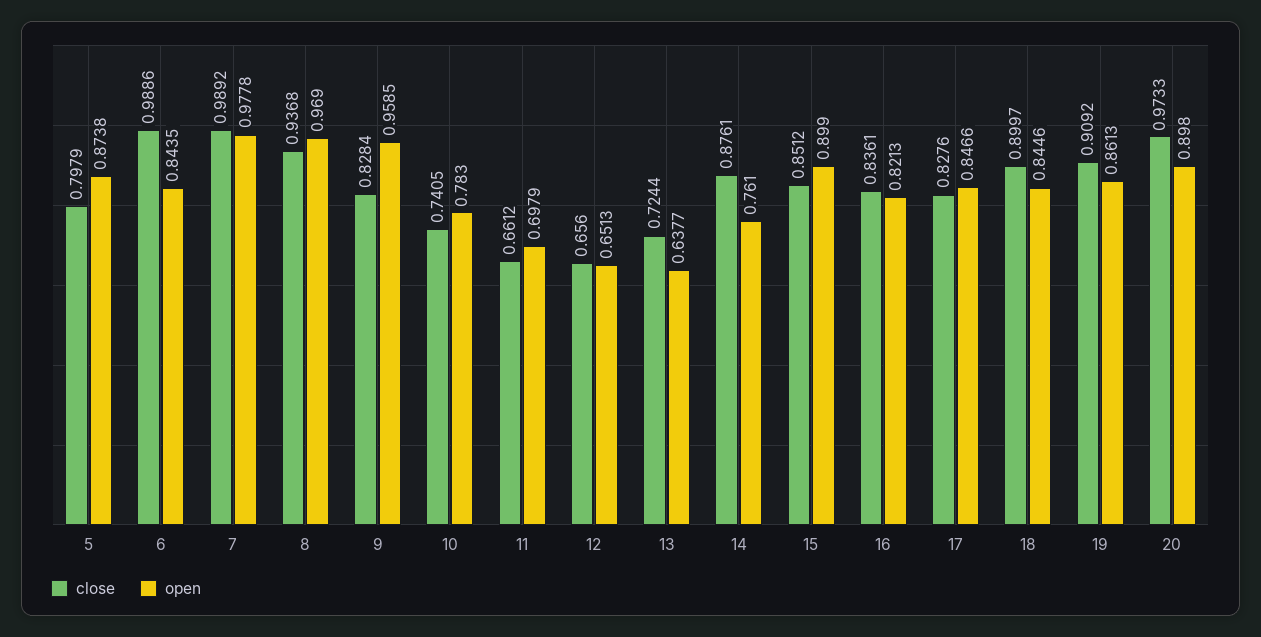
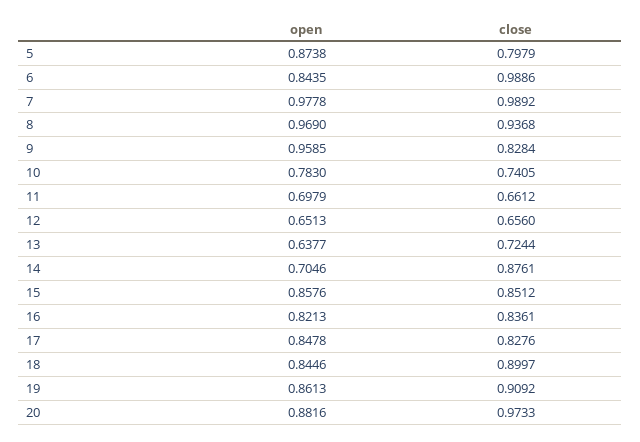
  {
    "close": {
      "5": 0.7979,
      "6": 0.9886,
      "7": 0.9892,
      "8": 0.9368,
      "9": 0.8284,
      "10": 0.7405,
      "11": 0.6612,
      "12": 0.656,
      "13": 0.7244,
      "14": 0.8761,
      "15": 0.8512,
      "16": 0.8361,
      "17": 0.8276,
      "18": 0.8997,
      "19": 0.9092,
      "20": 0.9733
    },
    "open": {
      "5": 0.8738,
      "6": 0.8435,
      "7": 0.9778,
      "8": 0.969,
      "9": 0.9585,
      "10": 0.783,
      "11": 0.6979,
      "12": 0.6513,
      "13": 0.6377,
-     "14": 0.761,
+     "14": 0.7046,
-     "15": 0.899,
+     "15": 0.8576,
      "16": 0.8213,
-     "17": 0.8466,
+     "17": 0.8478,
      "18": 0.8446,
      "19": 0.8613,
-     "20": 0.898
+     "20": 0.8816
    }
  }

